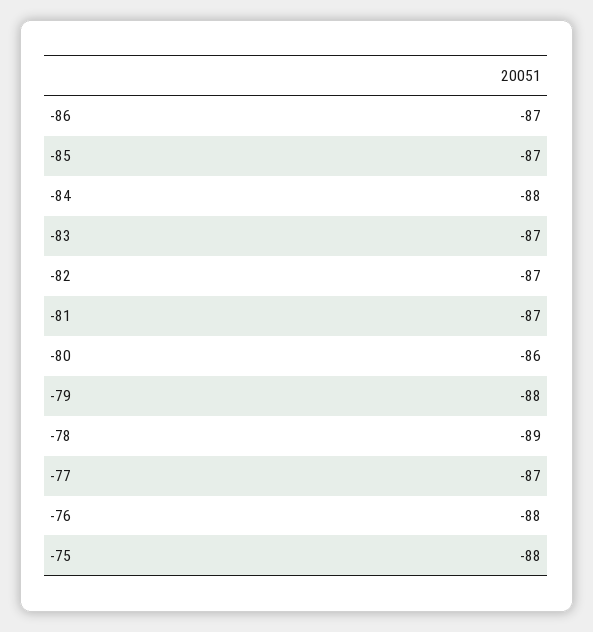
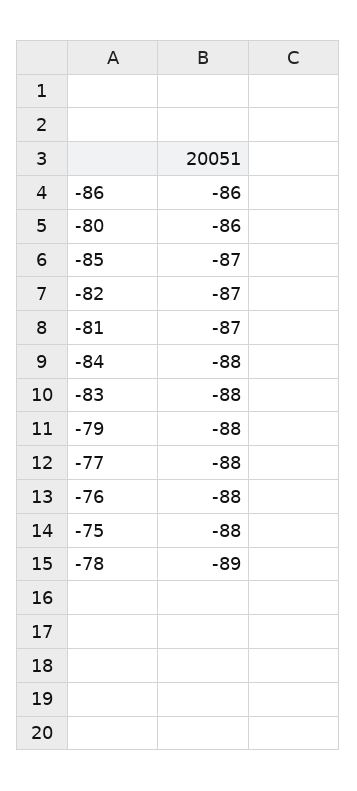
  {
-   "-86": -87,
+   "-86": -86,
    "-85": -87,
    "-84": -88,
-   "-83": -87,
+   "-83": -88,
    "-82": -87,
    "-81": -87,
    "-80": -86,
    "-79": -88,
    "-78": -89,
-   "-77": -87,
+   "-77": -88,
    "-76": -88,
    "-75": -88
  }

